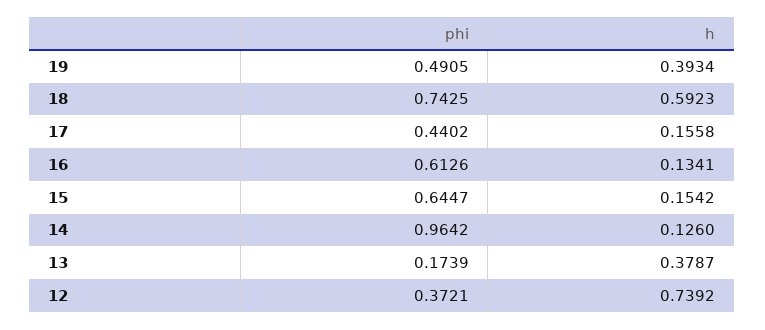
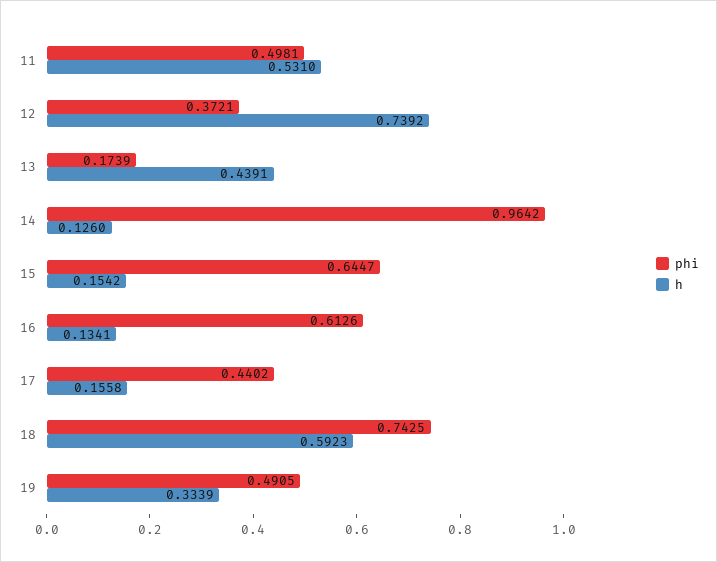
  {
    "phi": {
      "19": 0.4905,
      "18": 0.7425,
      "17": 0.4402,
      "16": 0.6126,
      "15": 0.6447,
      "14": 0.9642,
      "13": 0.1739,
-     "12": 0.3721
+     "12": 0.3721,
+     "11": 0.4981
    },
    "h": {
-     "19": 0.3934,
+     "19": 0.3339,
      "18": 0.5923,
      "17": 0.1558,
      "16": 0.1341,
      "15": 0.1542,
      "14": 0.126,
-     "13": 0.3787,
+     "13": 0.4391,
-     "12": 0.7392
+     "12": 0.7392,
+     "11": 0.531
    }
  }

